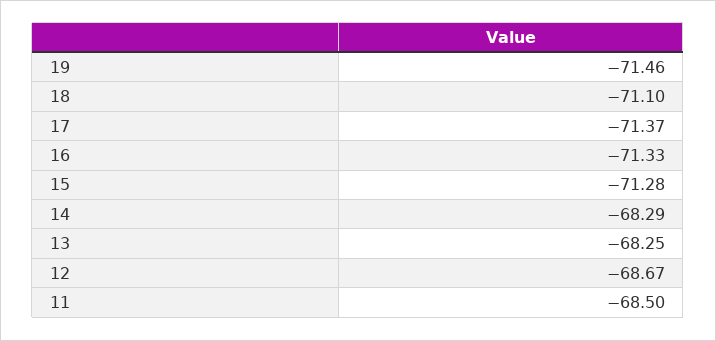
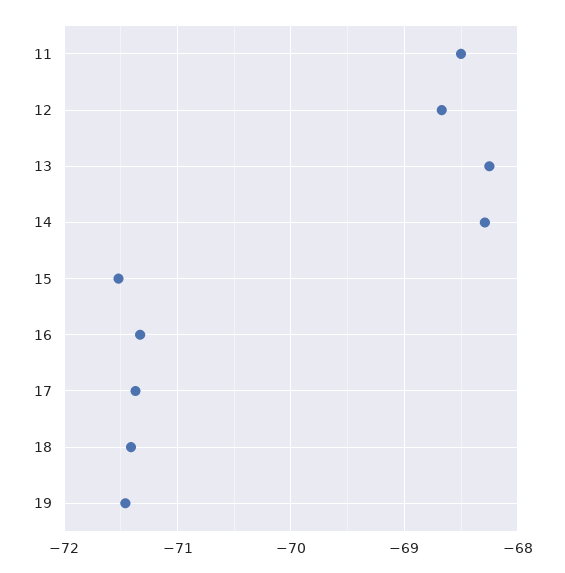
  {
    "19": -71.46,
-   "18": -71.1,
+   "18": -71.4,
    "17": -71.37,
    "16": -71.33,
-   "15": -71.28,
+   "15": -71.5,
    "14": -68.29,
    "13": -68.25,
    "12": -68.67,
    "11": -68.5
  }

